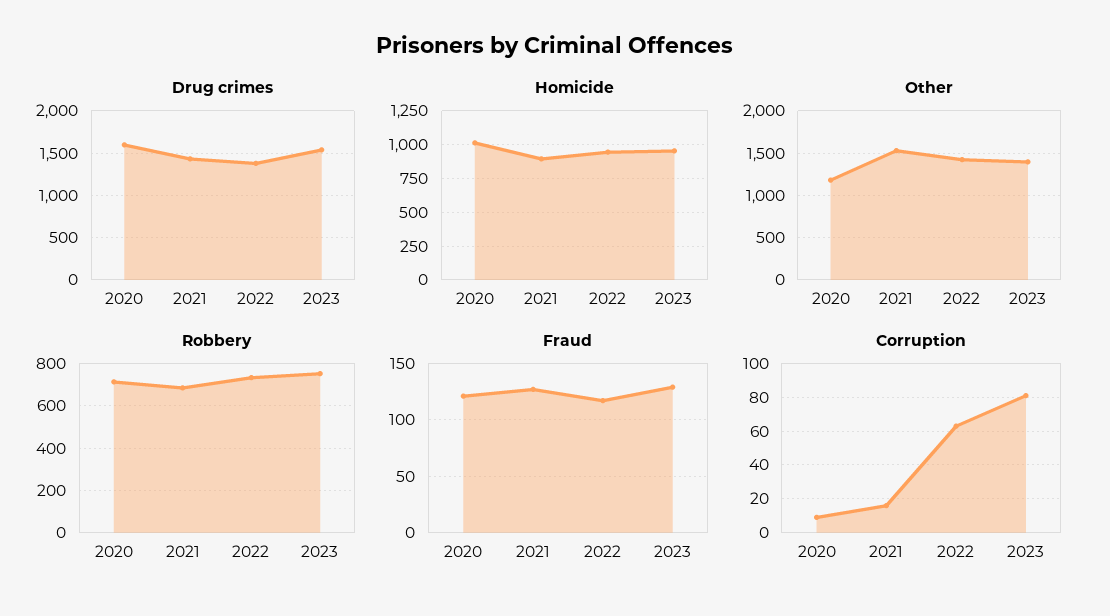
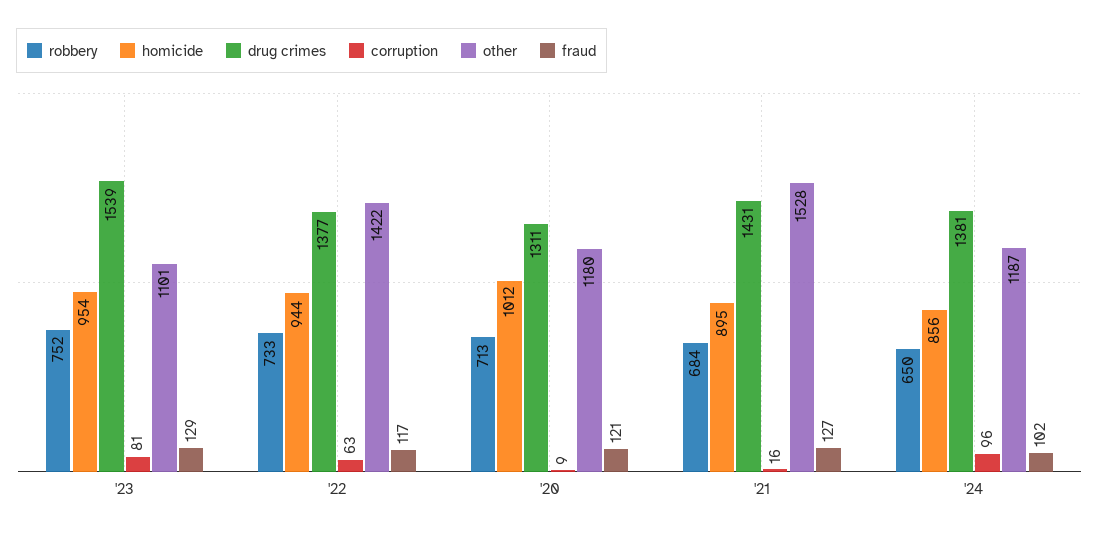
  {
    "Drug crimes": {
-     "2020": 1600,
+     "2020": 1311,
      "2021": 1431,
      "2022": 1377,
-     "2023": 1539
+     "2023": 1539,
+     "'24": 1381
    },
    "Homicide": {
      "2020": 1012,
      "2021": 895,
      "2022": 944,
-     "2023": 954
+     "2023": 954,
+     "'24": 856
    },
    "Other": {
      "2020": 1180,
      "2021": 1528,
      "2022": 1422,
-     "2023": 1400
+     "2023": 1101,
+     "'24": 1187
    },
    "Robbery": {
      "2020": 713,
      "2021": 684,
      "2022": 733,
-     "2023": 752
+     "2023": 752,
+     "'24": 650
    },
    "Fraud": {
      "2020": 121,
      "2021": 127,
      "2022": 117,
-     "2023": 129
+     "2023": 129,
+     "'24": 102
    },
    "Corruption": {
      "2020": 9,
      "2021": 16,
      "2022": 63,
-     "2023": 81
+     "2023": 81,
+     "'24": 96
    }
  }

